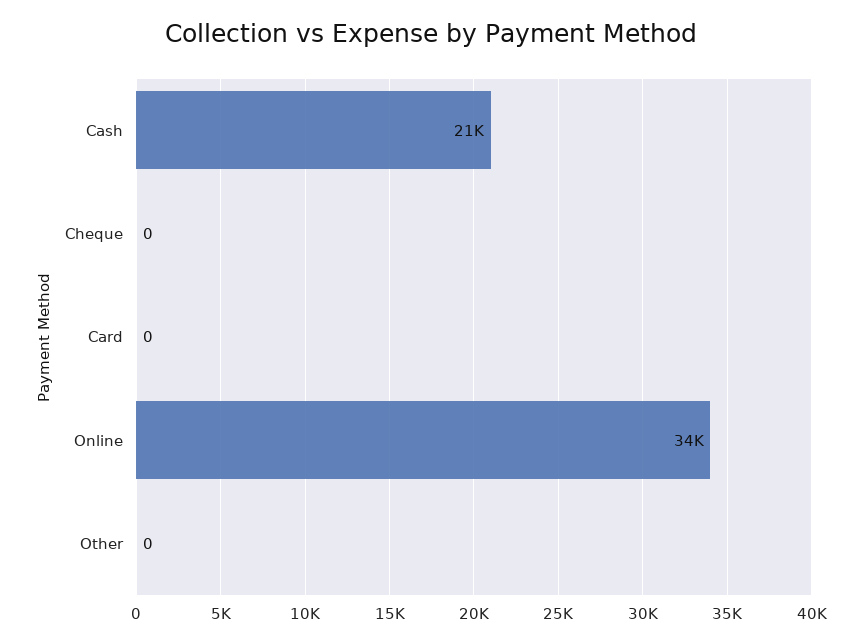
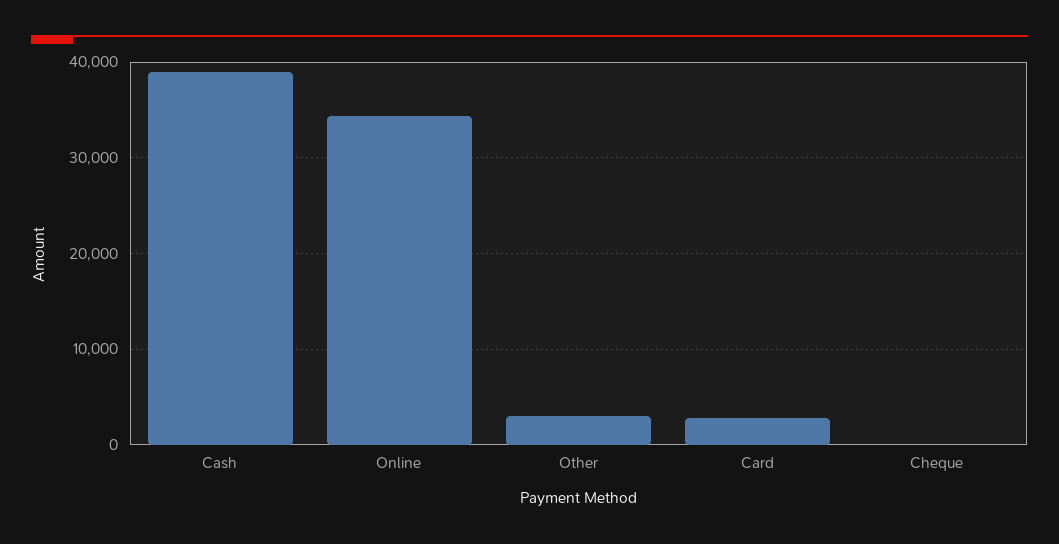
  {
-   "Cash": 21000,
+   "Cash": 39000,
    "Cheque": 0,
-   "Card": 0,
+   "Card": 3000,
    "Online": 34000,
-   "Other": 0
+   "Other": 3000
  }

